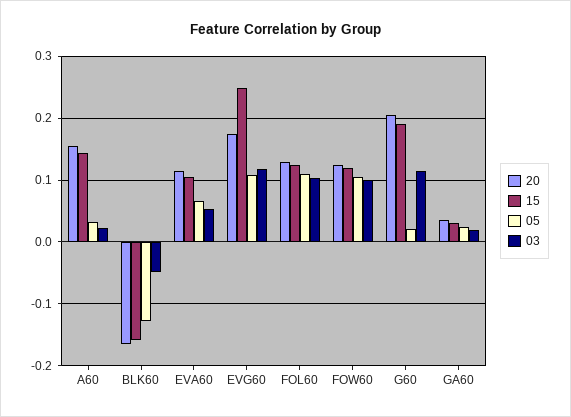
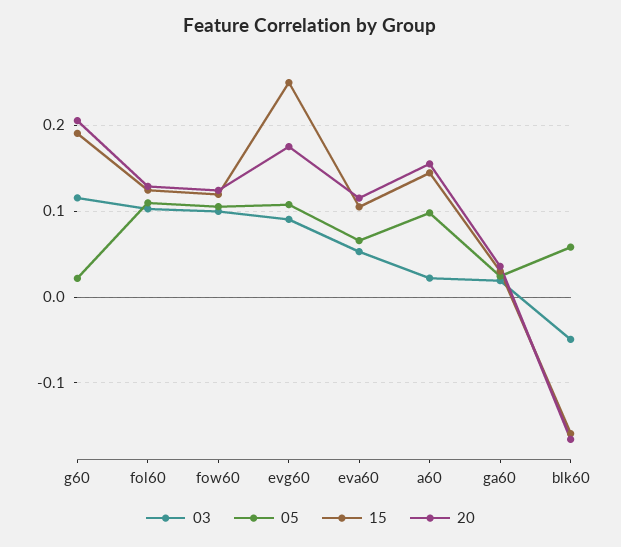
  {
    "20": {
      "A60": 0.15,
      "BLK60": -0.17,
      "EVA60": 0.12,
      "EVG60": 0.18,
      "FOL60": 0.13,
      "FOW60": 0.12,
      "G60": 0.21,
      "GA60": 0.04
    },
    "15": {
      "A60": 0.14,
      "BLK60": -0.16,
      "EVA60": 0.11,
      "EVG60": 0.25,
      "FOL60": 0.12,
      "FOW60": 0.12,
      "G60": 0.19,
      "GA60": 0.03
    },
    "05": {
-     "A60": 0.03,
+     "A60": 0.1,
-     "BLK60": -0.13,
+     "BLK60": 0.06,
      "EVA60": 0.07,
      "EVG60": 0.11,
      "FOL60": 0.11,
      "FOW60": 0.11,
      "G60": 0.02,
      "GA60": 0.02
    },
    "03": {
      "A60": 0.02,
      "BLK60": -0.05,
      "EVA60": 0.05,
-     "EVG60": 0.12,
+     "EVG60": 0.09,
      "FOL60": 0.1,
      "FOW60": 0.1,
      "G60": 0.12,
      "GA60": 0.02
    }
  }

